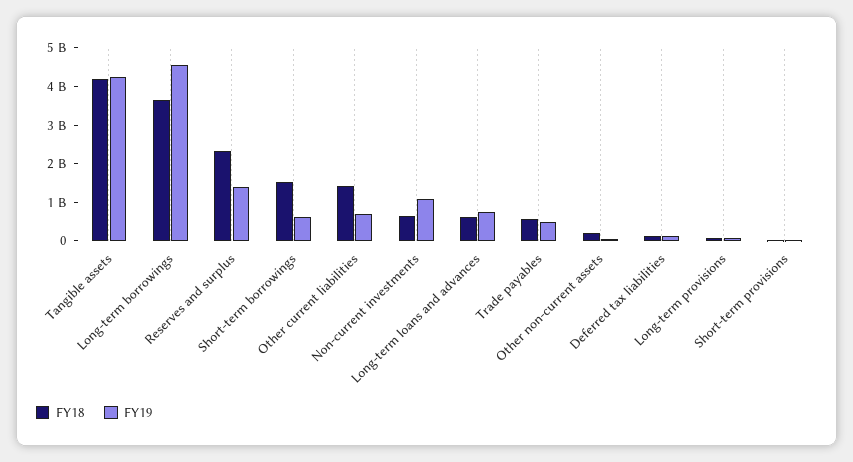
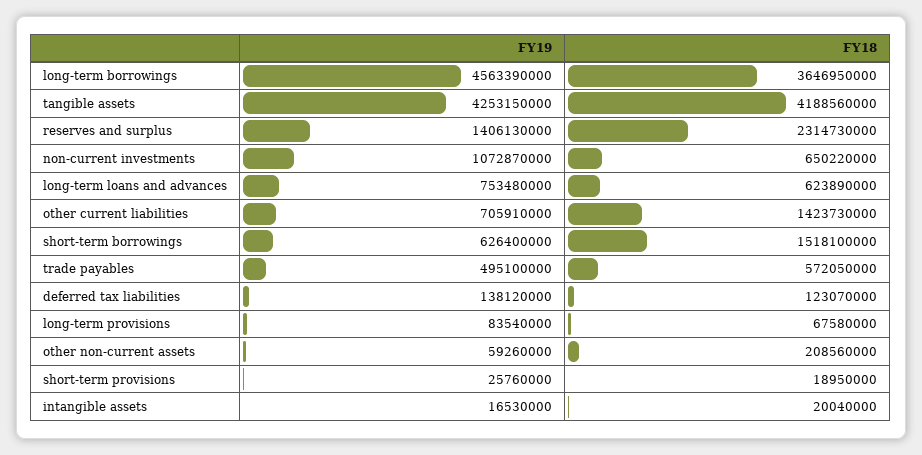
  {
    "FY18": {
      "Tangible assets": 4188560000,
      "Long-term borrowings": 3646950000,
      "Reserves and surplus": 2314730000,
      "Short-term borrowings": 1518100000,
      "Other current liabilities": 1423730000,
      "Non-current investments": 650220000,
      "Long-term loans and advances": 623890000,
      "Trade payables": 572050000,
      "Other non-current assets": 208560000,
      "Deferred tax liabilities": 123070000,
      "Long-term provisions": 67580000,
-     "Short-term provisions": 18950000
+     "Short-term provisions": 18950000,
+     "intangible assets": 20040000
    },
    "FY19": {
      "Tangible assets": 4253150000,
      "Long-term borrowings": 4563390000,
      "Reserves and surplus": 1406130000,
      "Short-term borrowings": 626400000,
      "Other current liabilities": 705910000,
      "Non-current investments": 1072870000,
      "Long-term loans and advances": 753480000,
      "Trade payables": 495100000,
      "Other non-current assets": 59260000,
      "Deferred tax liabilities": 138120000,
      "Long-term provisions": 83540000,
-     "Short-term provisions": 25760000
+     "Short-term provisions": 25760000,
+     "intangible assets": 16530000
    }
  }

